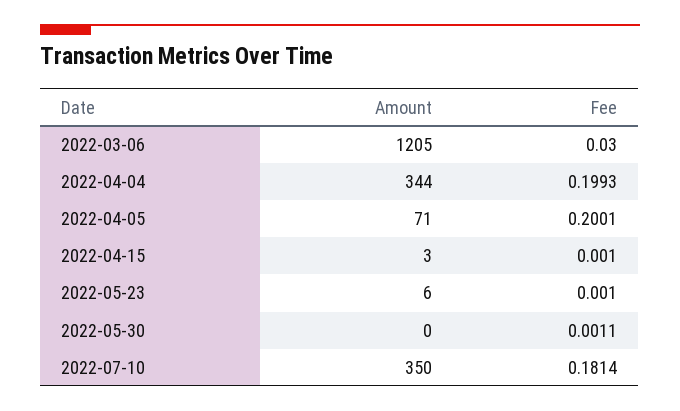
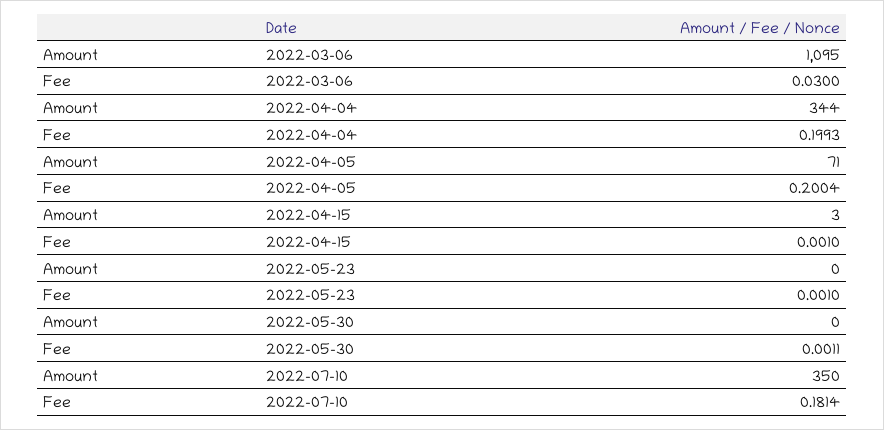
  {
    "Amount": {
-     "2022-03-06": 1205,
+     "2022-03-06": 1095,
      "2022-04-04": 344,
      "2022-04-05": 71,
      "2022-04-15": 3,
-     "2022-05-23": 6,
+     "2022-05-23": 0,
      "2022-05-30": 0,
      "2022-07-10": 350
    },
    "Fee": {
      "2022-03-06": 0.03,
      "2022-04-04": 0.1993,
-     "2022-04-05": 0.2001,
+     "2022-04-05": 0.2004,
      "2022-04-15": 0.001,
      "2022-05-23": 0.001,
      "2022-05-30": 0.0011,
      "2022-07-10": 0.1814
    }
  }

